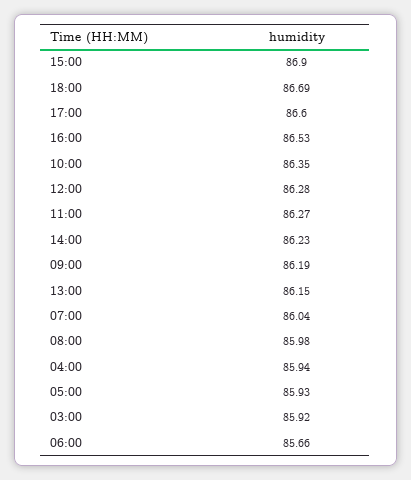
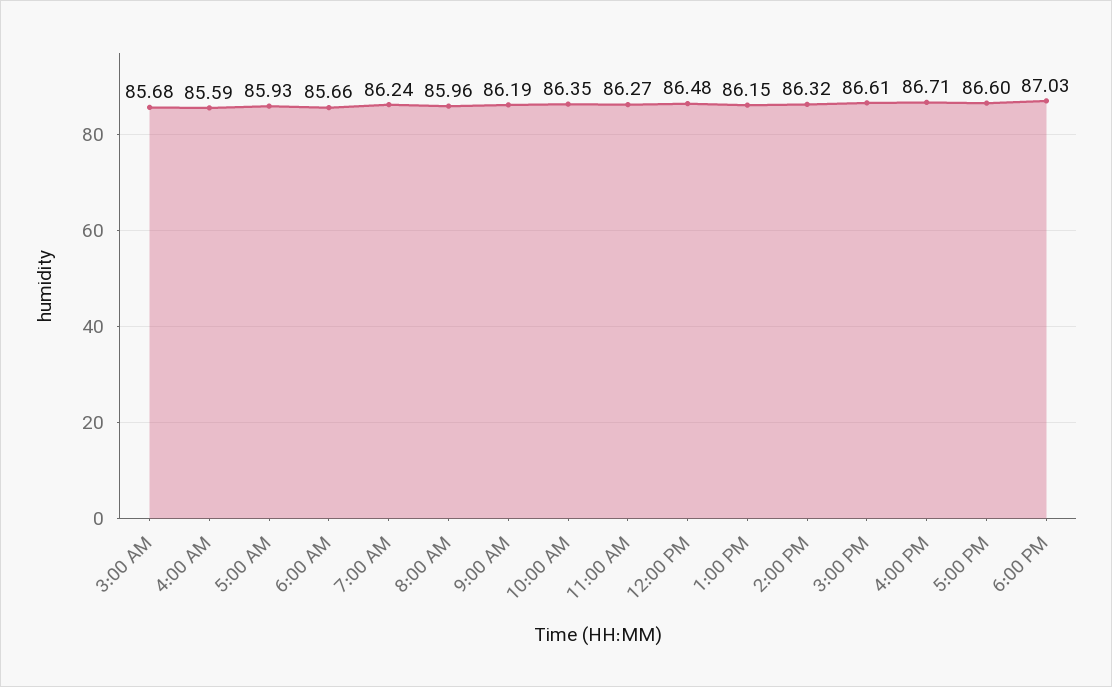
  {
-   "15:00": 86.9,
+   "15:00": 86.61,
-   "18:00": 86.69,
+   "18:00": 87.03,
    "17:00": 86.6,
-   "16:00": 86.53,
+   "16:00": 86.71,
    "10:00": 86.35,
-   "12:00": 86.28,
+   "12:00": 86.48,
    "11:00": 86.27,
-   "14:00": 86.23,
+   "14:00": 86.32,
    "09:00": 86.19,
    "13:00": 86.15,
-   "07:00": 86.04,
+   "07:00": 86.24,
-   "08:00": 85.98,
+   "08:00": 85.96,
-   "04:00": 85.94,
+   "04:00": 85.59,
    "05:00": 85.93,
-   "03:00": 85.92,
+   "03:00": 85.68,
    "06:00": 85.66
  }

